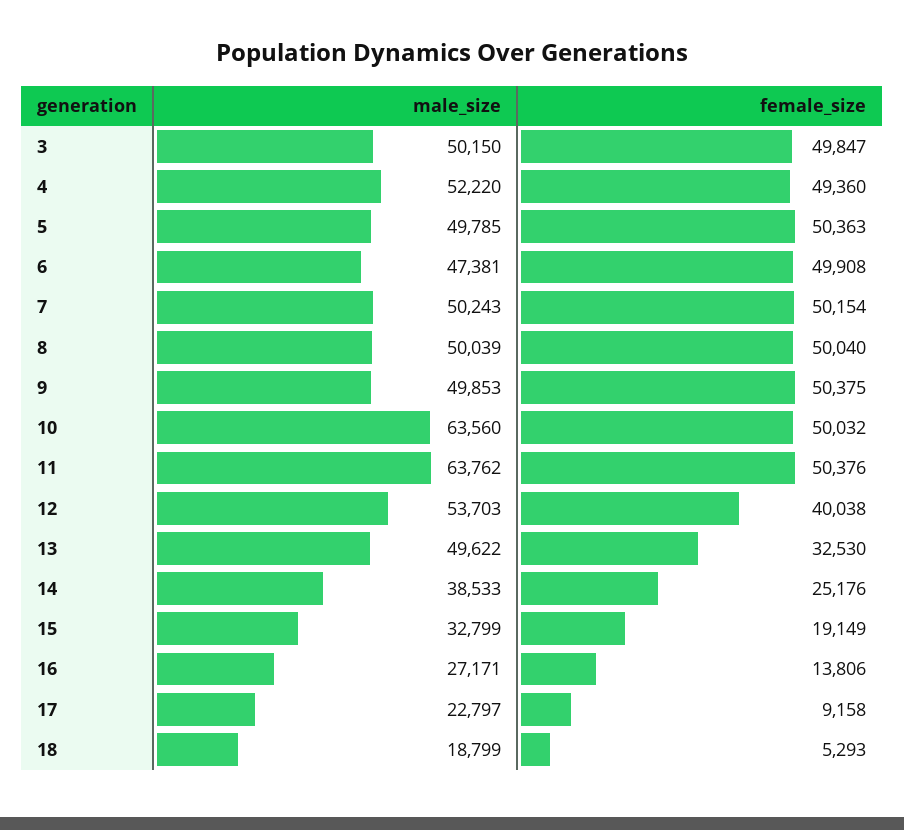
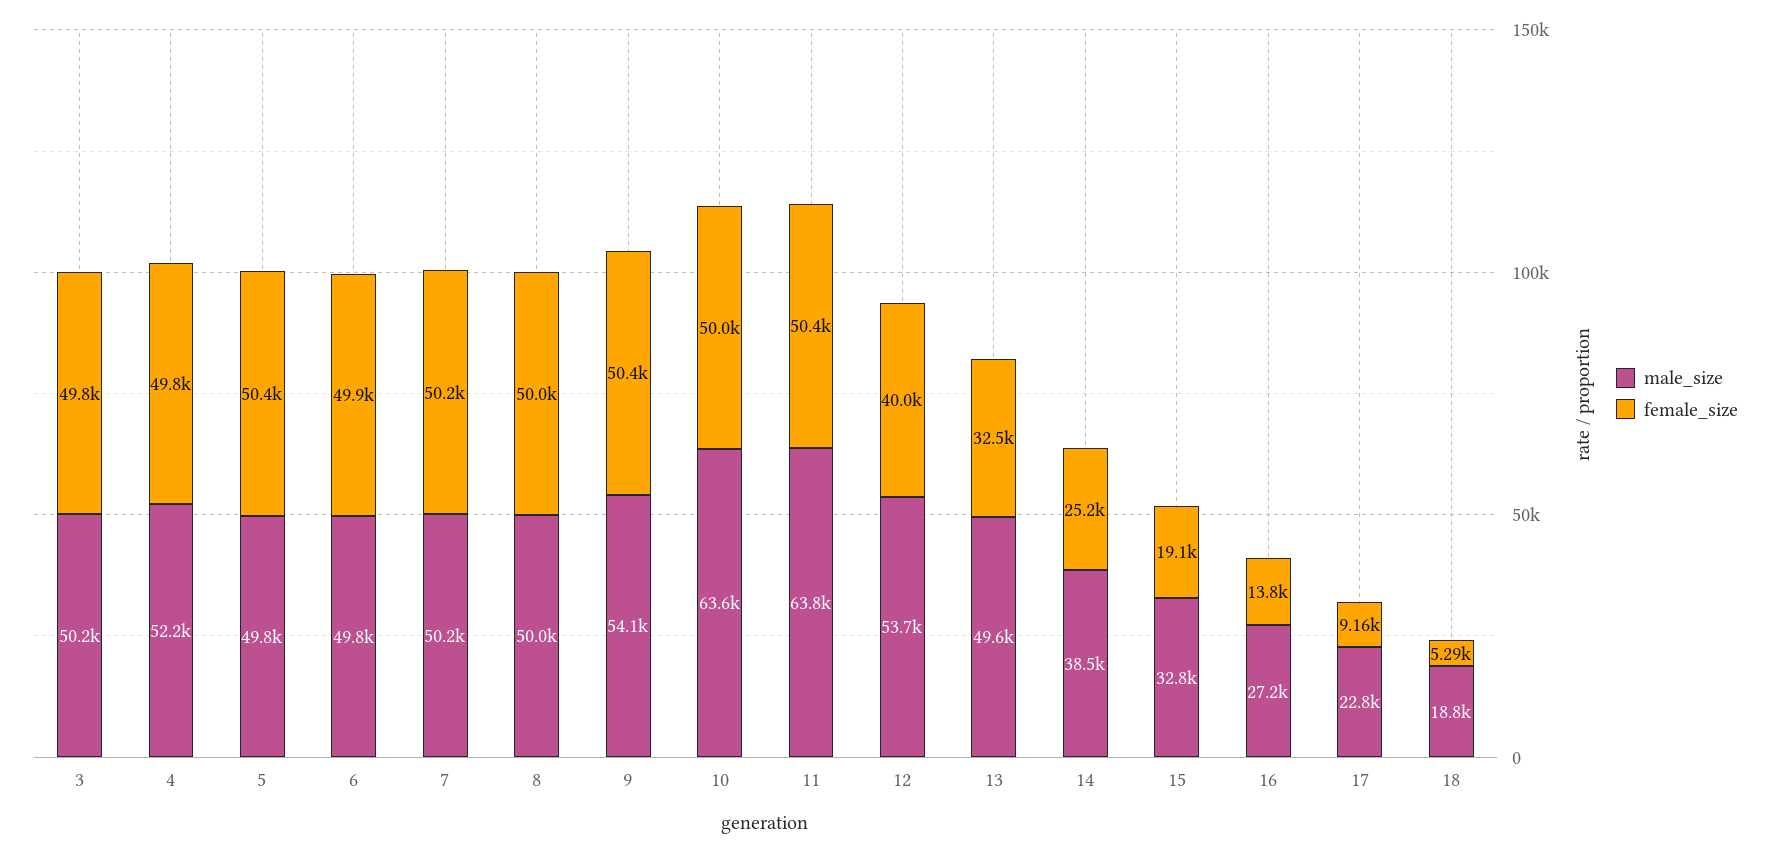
  {
    "male_size": {
      "3": 50150,
      "4": 52220,
      "5": 49785,
-     "6": 47381,
+     "6": 49800,
      "7": 50243,
      "8": 50039,
-     "9": 49853,
+     "9": 54100,
      "10": 63560,
      "11": 63762,
      "12": 53703,
      "13": 49622,
      "14": 38533,
      "15": 32799,
      "16": 27171,
      "17": 22797,
      "18": 18799
    },
    "female_size": {
      "3": 49847,
-     "4": 49360,
+     "4": 49800,
      "5": 50363,
      "6": 49908,
      "7": 50154,
      "8": 50040,
      "9": 50375,
      "10": 50032,
      "11": 50376,
      "12": 40038,
      "13": 32530,
      "14": 25176,
      "15": 19149,
      "16": 13806,
      "17": 9158,
      "18": 5293
    }
  }

